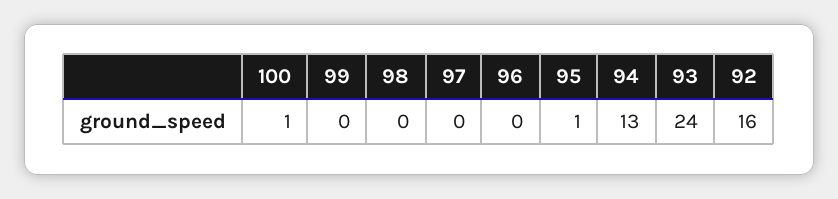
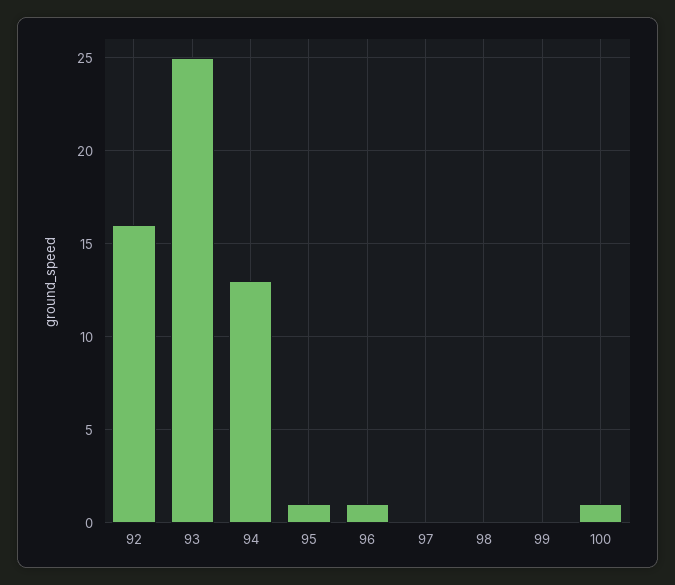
  {
    "100": 1,
    "99": 0,
    "98": 0,
    "97": 0,
-   "96": 0,
+   "96": 1,
    "95": 1,
    "94": 13,
-   "93": 24,
+   "93": 25,
    "92": 16
  }

